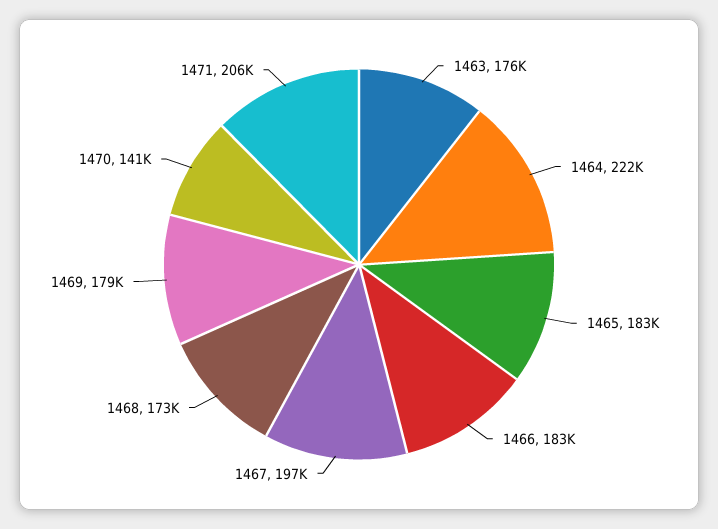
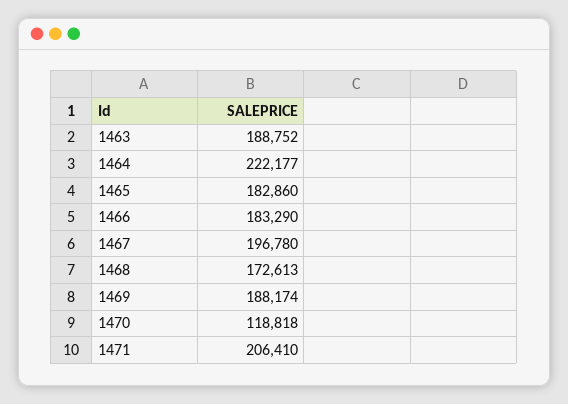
  {
-   "1463": 176000,
+   "1463": 188752,
    "1464": 222177,
    "1465": 182860,
    "1466": 183290,
    "1467": 196780,
    "1468": 172613,
-   "1469": 179000,
+   "1469": 188174,
-   "1470": 141000,
+   "1470": 118818,
    "1471": 206410
  }

